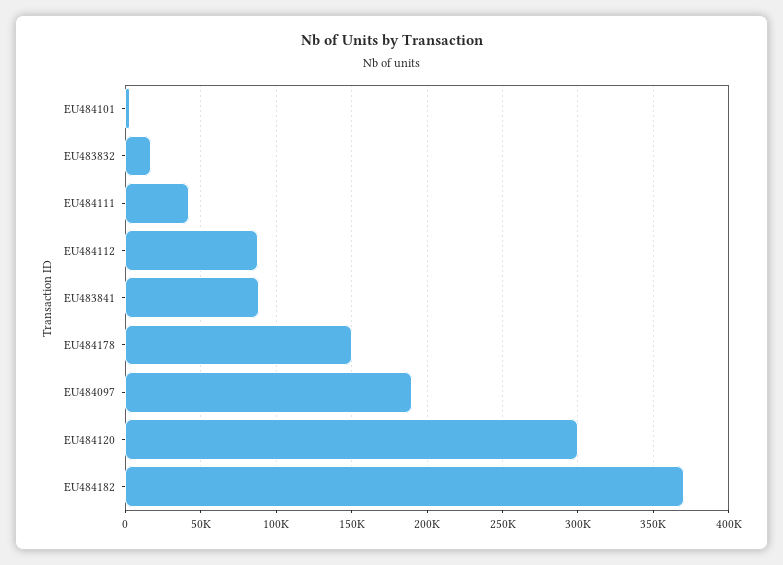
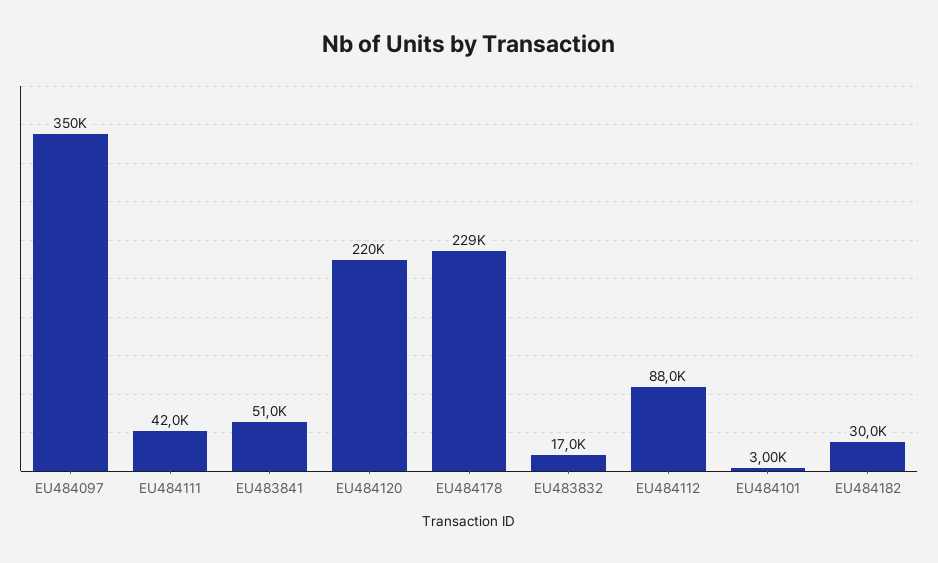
  {
    "EU484101": 3000,
    "EU483832": 17000,
    "EU484111": 42000,
    "EU484112": 88000,
-   "EU483841": 90000,
+   "EU483841": 51000,
-   "EU484178": 150000,
+   "EU484178": 229000,
-   "EU484097": 190000,
+   "EU484097": 350000,
-   "EU484120": 300000,
+   "EU484120": 220000,
-   "EU484182": 370000
+   "EU484182": 30000
  }

